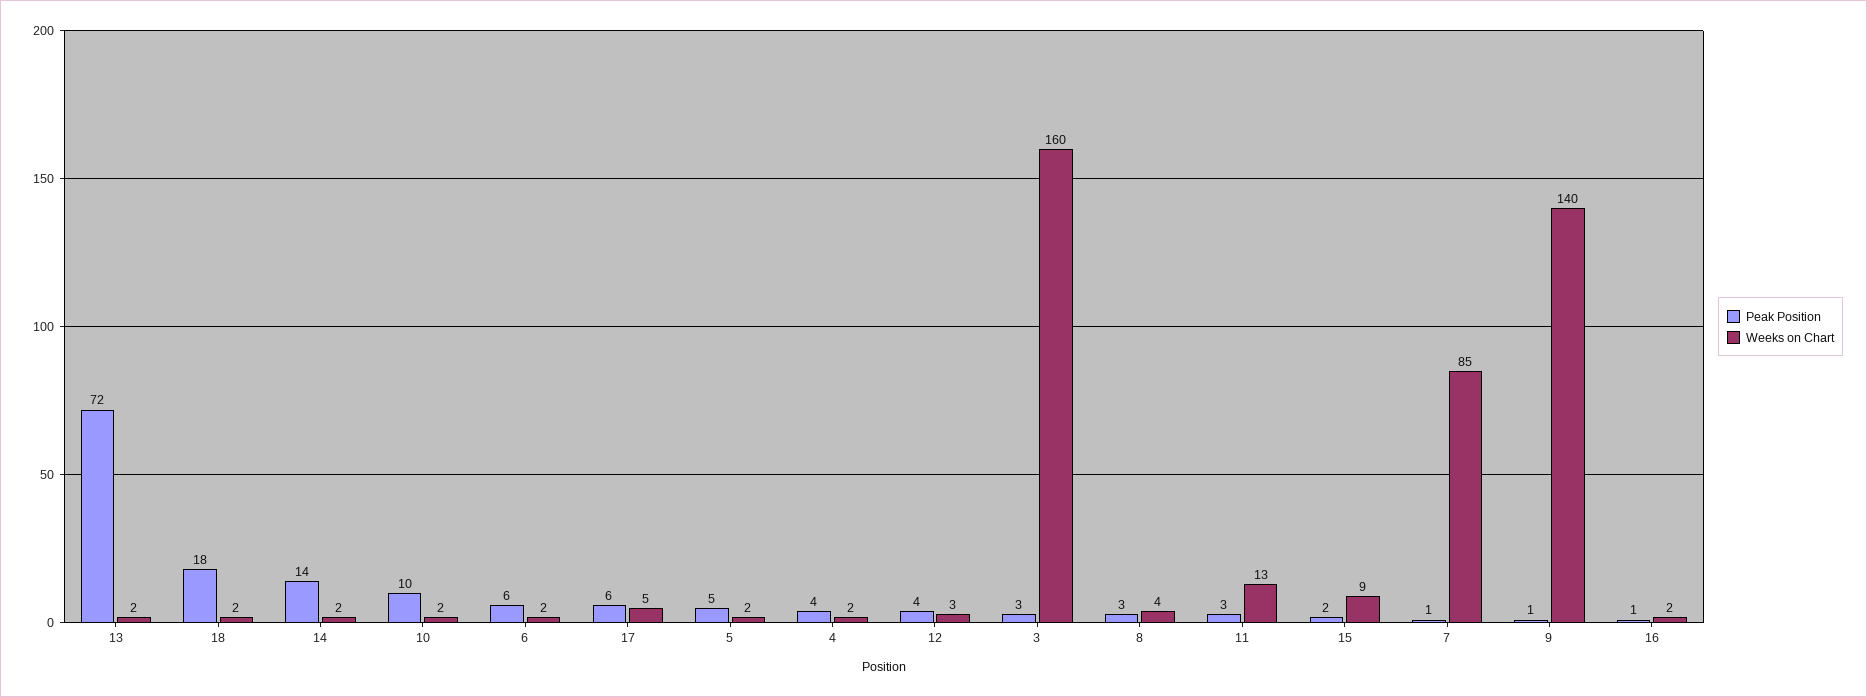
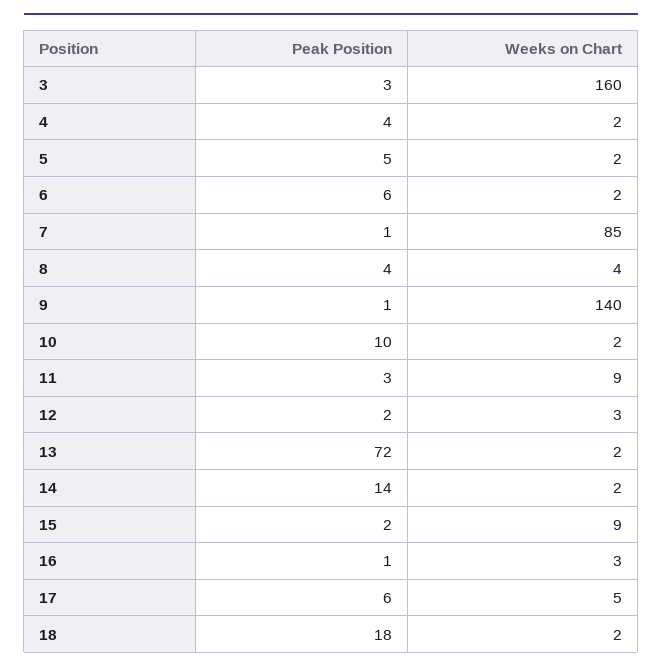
  {
    "Peak Position": {
      "13": 72,
      "18": 18,
      "14": 14,
      "10": 10,
      "6": 6,
      "17": 6,
      "5": 5,
      "4": 4,
-     "12": 4,
+     "12": 2,
      "3": 3,
-     "8": 3,
+     "8": 4,
      "11": 3,
      "15": 2,
      "7": 1,
      "9": 1,
      "16": 1
    },
    "Weeks on Chart": {
      "13": 2,
      "18": 2,
      "14": 2,
      "10": 2,
      "6": 2,
      "17": 5,
      "5": 2,
      "4": 2,
      "12": 3,
      "3": 160,
      "8": 4,
-     "11": 13,
+     "11": 9,
      "15": 9,
      "7": 85,
      "9": 140,
-     "16": 2
+     "16": 3
    }
  }

